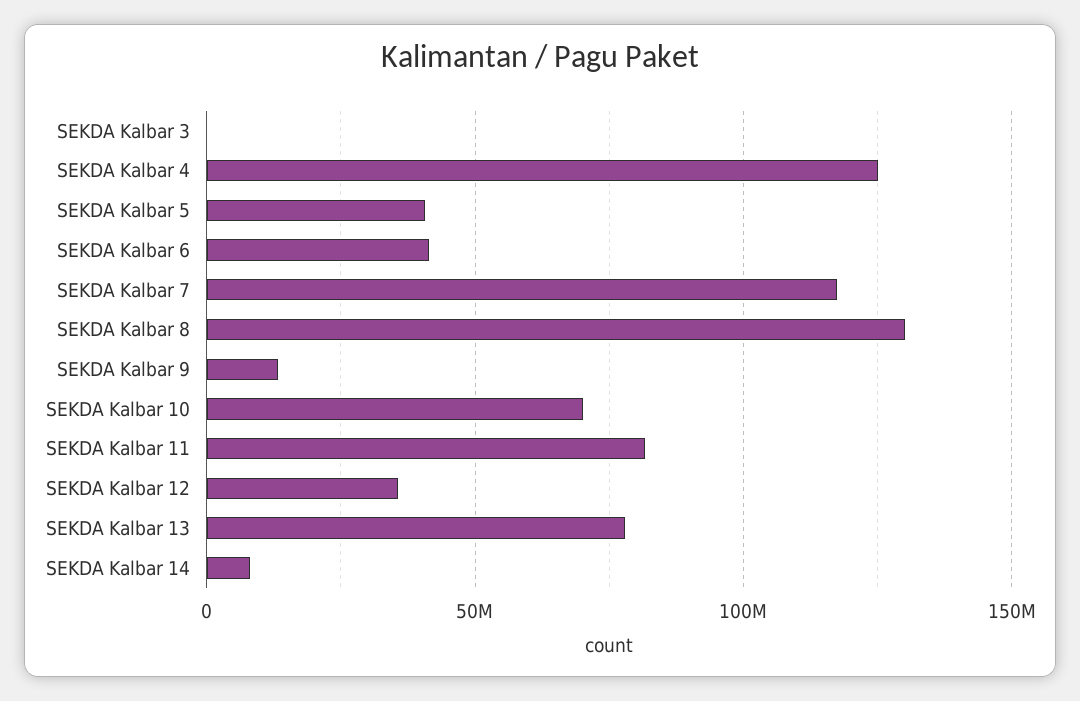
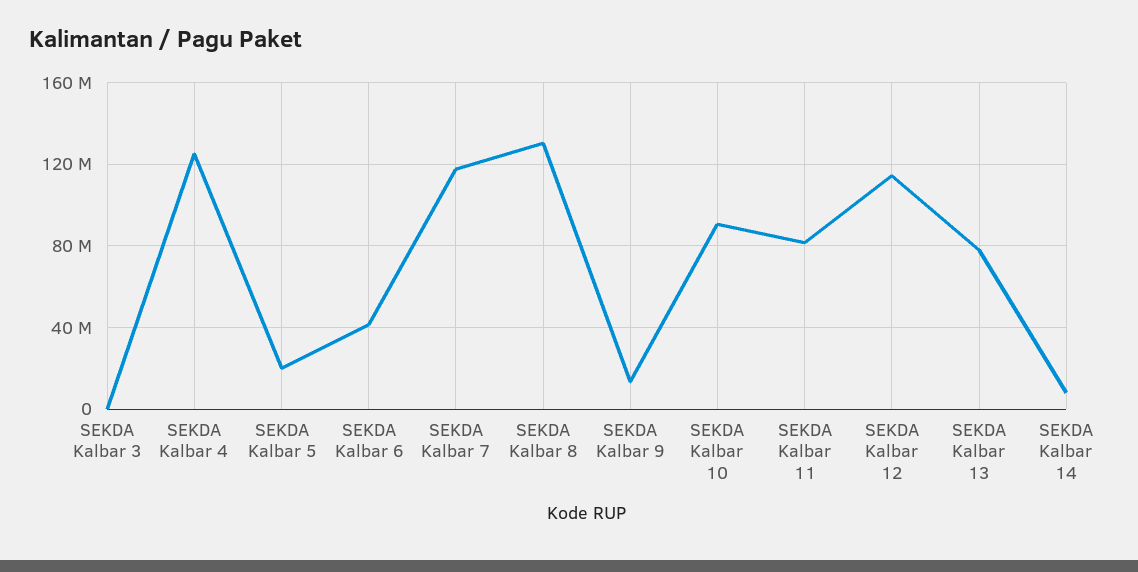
  {
    "SEKDA Kalbar 3": 0,
    "SEKDA Kalbar 4": 125000000,
-   "SEKDA Kalbar 5": 40000000,
+   "SEKDA Kalbar 5": 20000000,
    "SEKDA Kalbar 6": 40000000,
    "SEKDA Kalbar 7": 115000000,
    "SEKDA Kalbar 8": 130000000,
    "SEKDA Kalbar 9": 15000000,
-   "SEKDA Kalbar 10": 70000000,
+   "SEKDA Kalbar 10": 90000000,
    "SEKDA Kalbar 11": 80000000,
-   "SEKDA Kalbar 12": 35000000,
+   "SEKDA Kalbar 12": 115000000,
    "SEKDA Kalbar 13": 80000000,
    "SEKDA Kalbar 14": 10000000
  }

